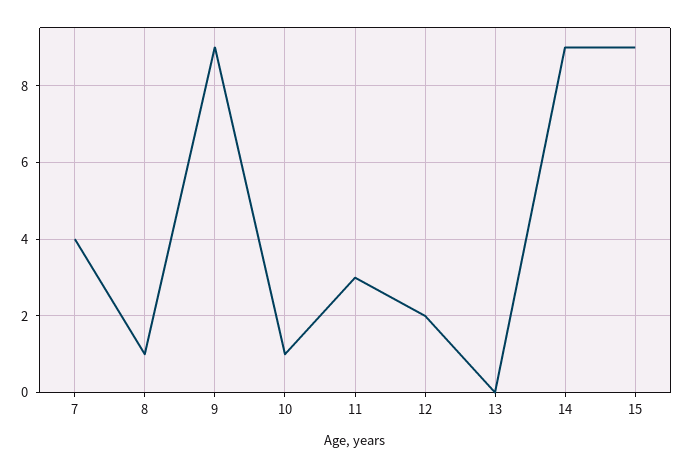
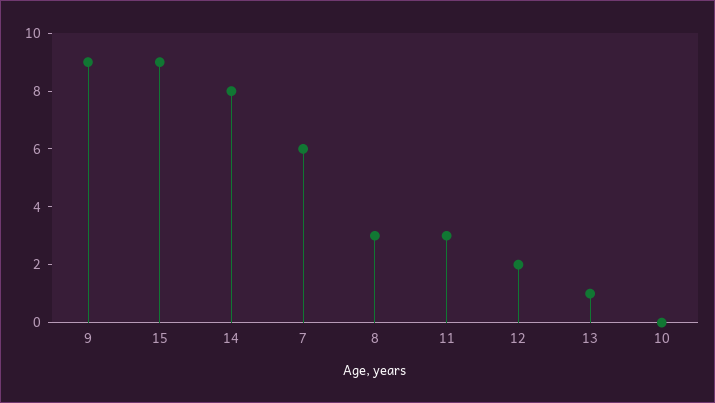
  {
-   "7": 4,
+   "7": 6,
-   "8": 1,
+   "8": 3,
    "9": 9,
-   "10": 1,
+   "10": 0,
    "11": 3,
    "12": 2,
-   "13": 0,
+   "13": 1,
-   "14": 9,
+   "14": 8,
    "15": 9
  }

